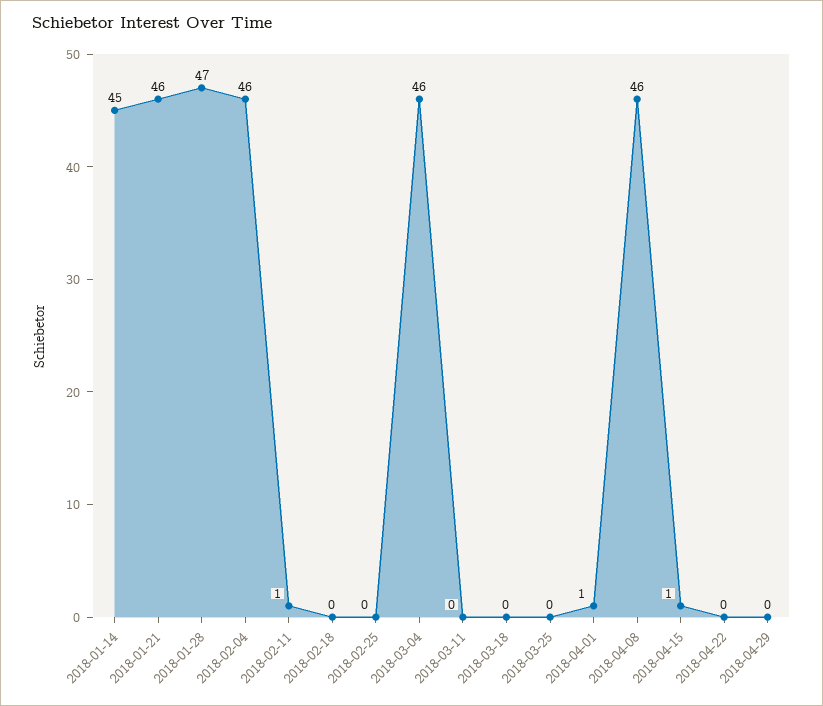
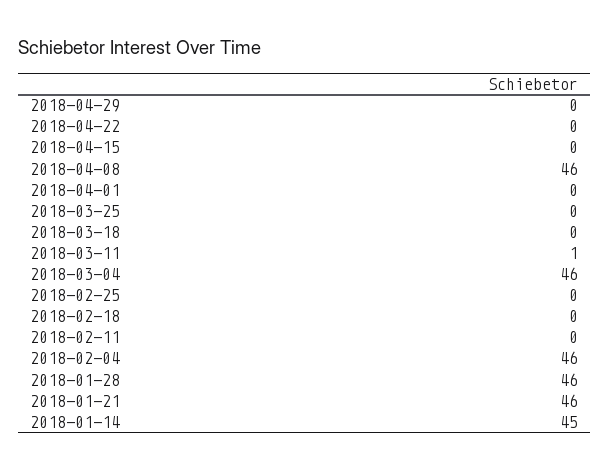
  {
    "2018-01-14": 45,
    "2018-01-21": 46,
-   "2018-01-28": 47,
+   "2018-01-28": 46,
    "2018-02-04": 46,
-   "2018-02-11": 1,
+   "2018-02-11": 0,
    "2018-02-18": 0,
    "2018-02-25": 0,
    "2018-03-04": 46,
-   "2018-03-11": 0,
+   "2018-03-11": 1,
    "2018-03-18": 0,
    "2018-03-25": 0,
-   "2018-04-01": 1,
+   "2018-04-01": 0,
    "2018-04-08": 46,
-   "2018-04-15": 1,
+   "2018-04-15": 0,
    "2018-04-22": 0,
    "2018-04-29": 0
  }

